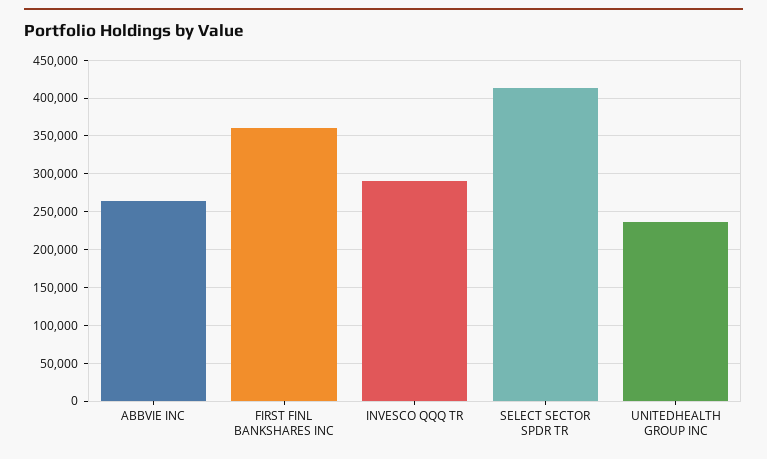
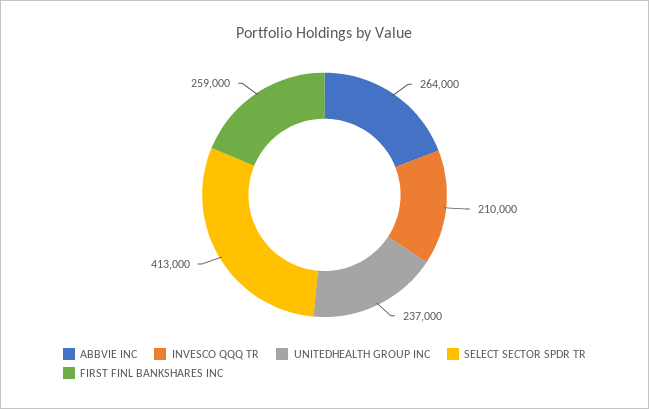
  {
    "ABBVIE INC": 264000,
-   "FIRST FINL BANKSHARES INC": 360000,
+   "FIRST FINL BANKSHARES INC": 259000,
-   "INVESCO QQQ TR": 290000,
+   "INVESCO QQQ TR": 210000,
    "SELECT SECTOR SPDR TR": 413000,
    "UNITEDHEALTH GROUP INC": 237000
  }

